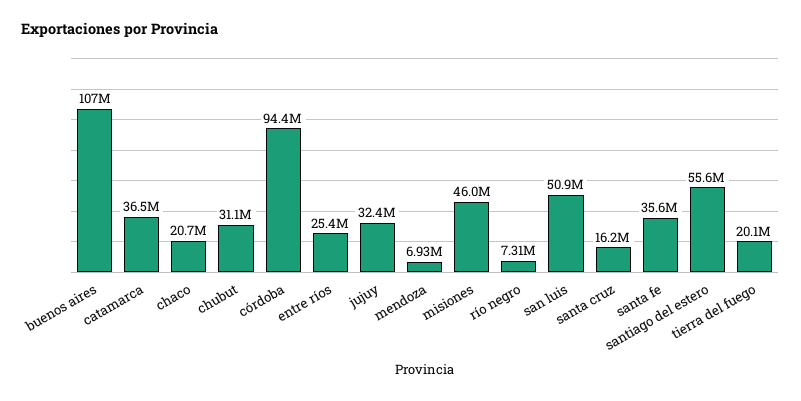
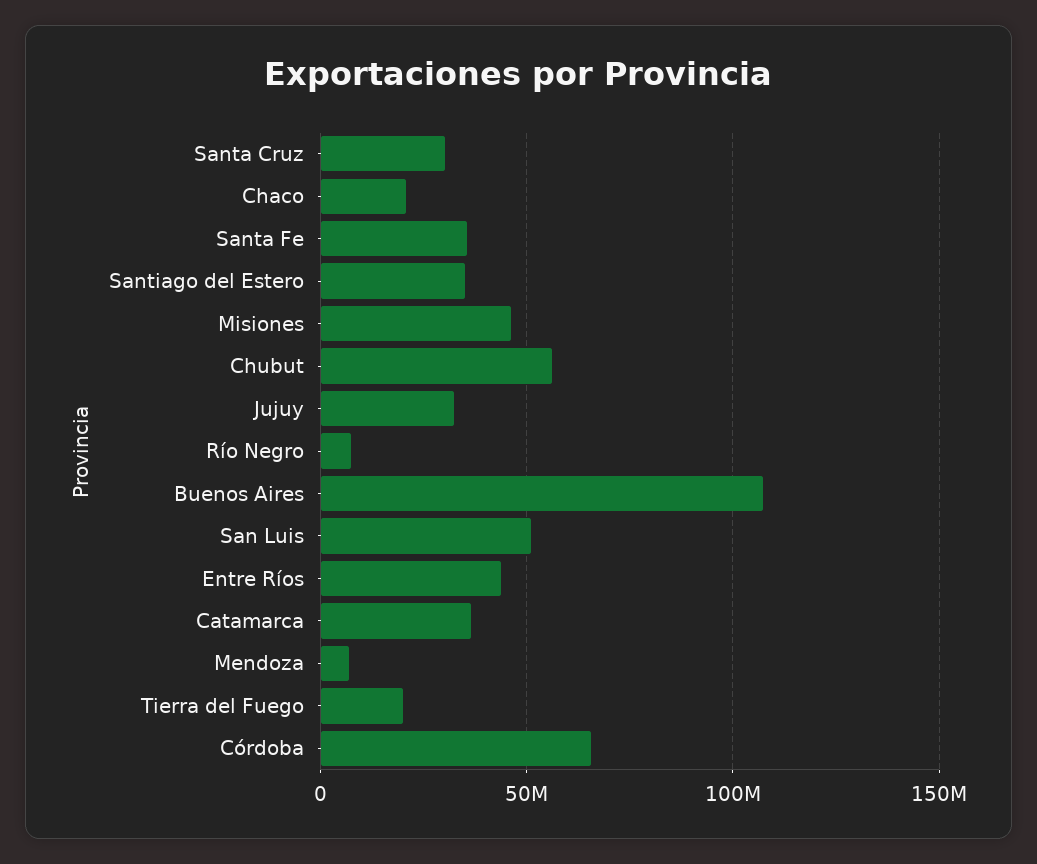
  {
    "buenos aires": 107000000,
    "catamarca": 36500000,
    "chaco": 20700000,
-   "chubut": 31100000,
+   "chubut": 55000000,
-   "córdoba": 94400000,
+   "córdoba": 65000000,
-   "entre ríos": 25400000,
+   "entre ríos": 45000000,
    "jujuy": 32400000,
    "mendoza": 6930000,
    "misiones": 46000000,
    "río negro": 7310000,
    "san luis": 50900000,
-   "santa cruz": 16200000,
+   "santa cruz": 30000000,
    "santa fe": 35600000,
-   "santiago del estero": 55600000,
+   "santiago del estero": 35000000,
    "tierra del fuego": 20100000
  }

